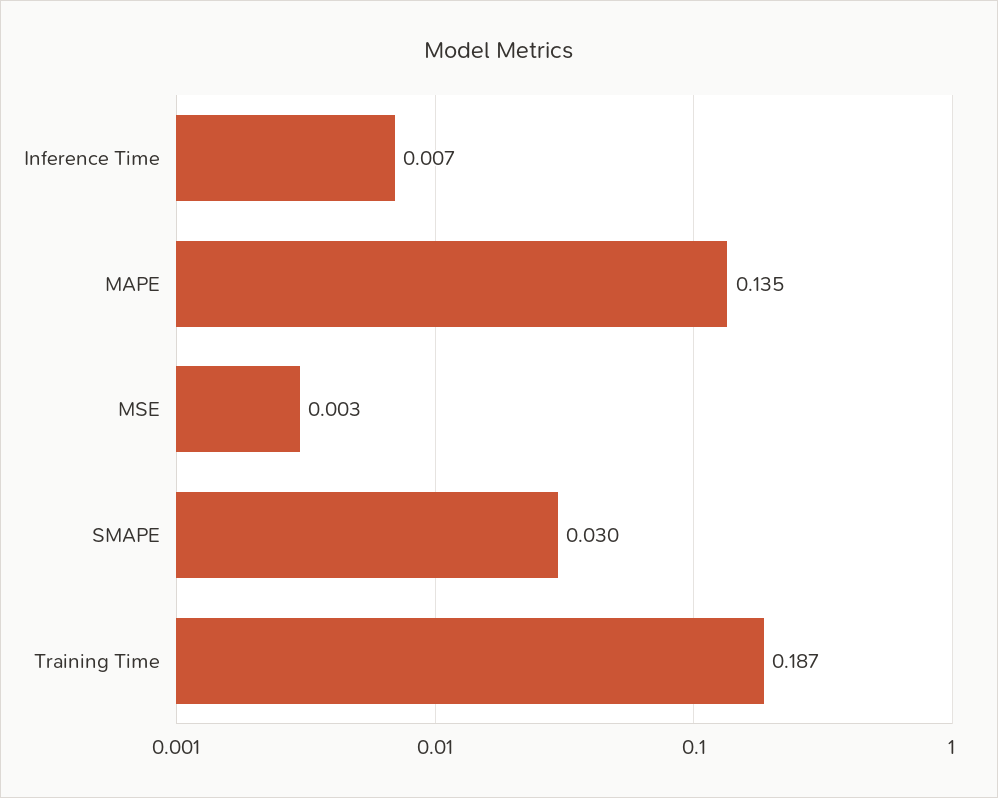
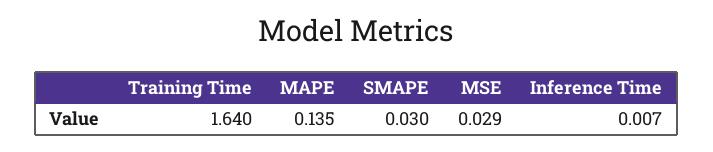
  {
    "Inference Time": 0.007,
    "MAPE": 0.135,
-   "MSE": 0.003,
+   "MSE": 0.029,
    "SMAPE": 0.03,
-   "Training Time": 0.187
+   "Training Time": 1.64
  }

